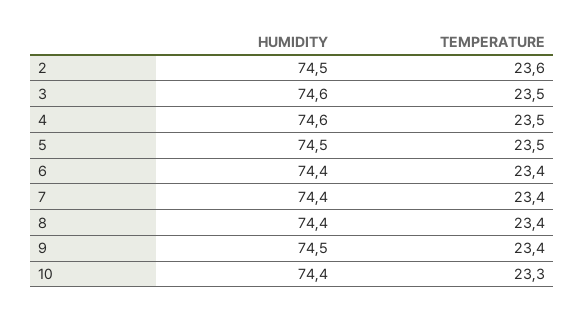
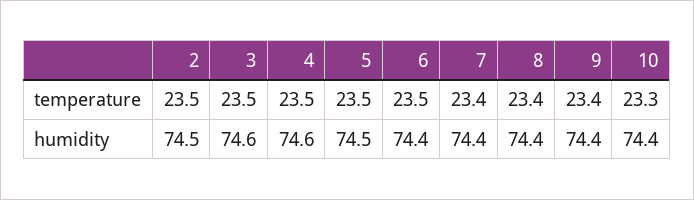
  {
    "HUMIDITY": {
      "2": 74.5,
      "3": 74.6,
      "4": 74.6,
      "5": 74.5,
      "6": 74.4,
      "7": 74.4,
      "8": 74.4,
-     "9": 74.5,
+     "9": 74.4,
      "10": 74.4
    },
    "TEMPERATURE": {
-     "2": 23.6,
+     "2": 23.5,
      "3": 23.5,
      "4": 23.5,
      "5": 23.5,
-     "6": 23.4,
+     "6": 23.5,
      "7": 23.4,
      "8": 23.4,
      "9": 23.4,
      "10": 23.3
    }
  }

